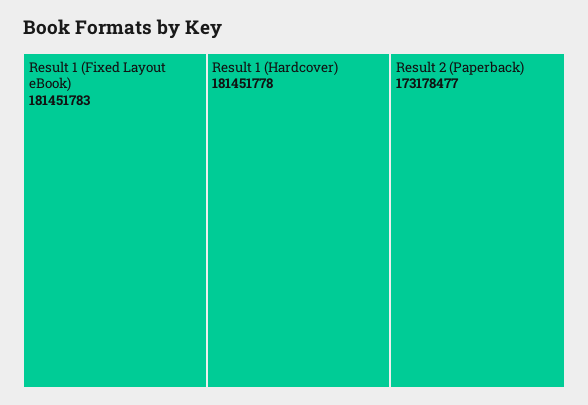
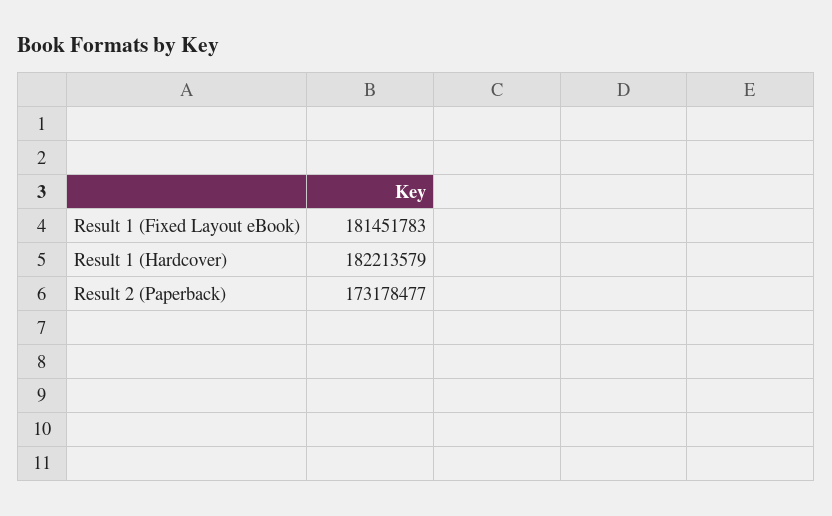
  {
    "Result 1 (Fixed Layout eBook)": 181451783,
-   "Result 1 (Hardcover)": 181451778,
+   "Result 1 (Hardcover)": 182213579,
    "Result 2 (Paperback)": 173178477
  }

